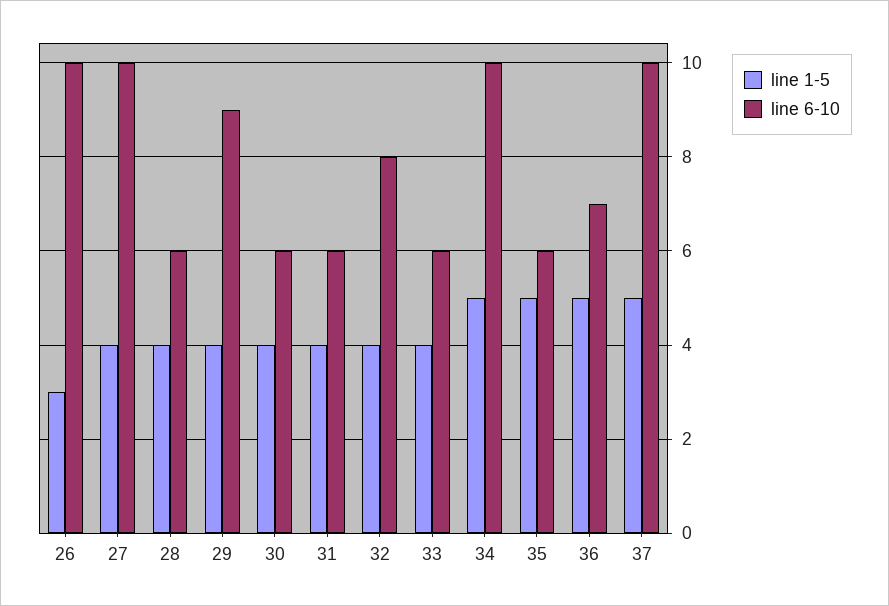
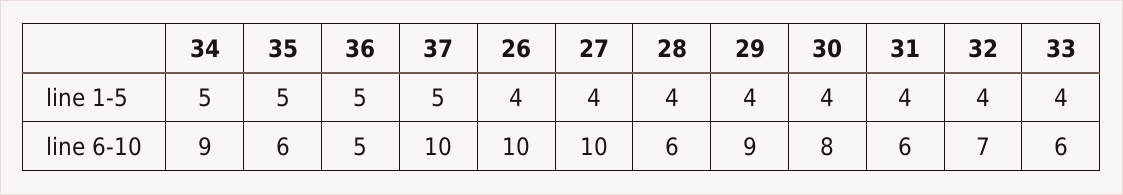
  {
    "line 1-5": {
-     "26": 3,
+     "26": 4,
      "27": 4,
      "28": 4,
      "29": 4,
      "30": 4,
      "31": 4,
      "32": 4,
      "33": 4,
      "34": 5,
      "35": 5,
      "36": 5,
      "37": 5
    },
    "line 6-10": {
      "26": 10,
      "27": 10,
      "28": 6,
      "29": 9,
-     "30": 6,
+     "30": 8,
      "31": 6,
-     "32": 8,
+     "32": 7,
      "33": 6,
-     "34": 10,
+     "34": 9,
      "35": 6,
-     "36": 7,
+     "36": 5,
      "37": 10
    }
  }

